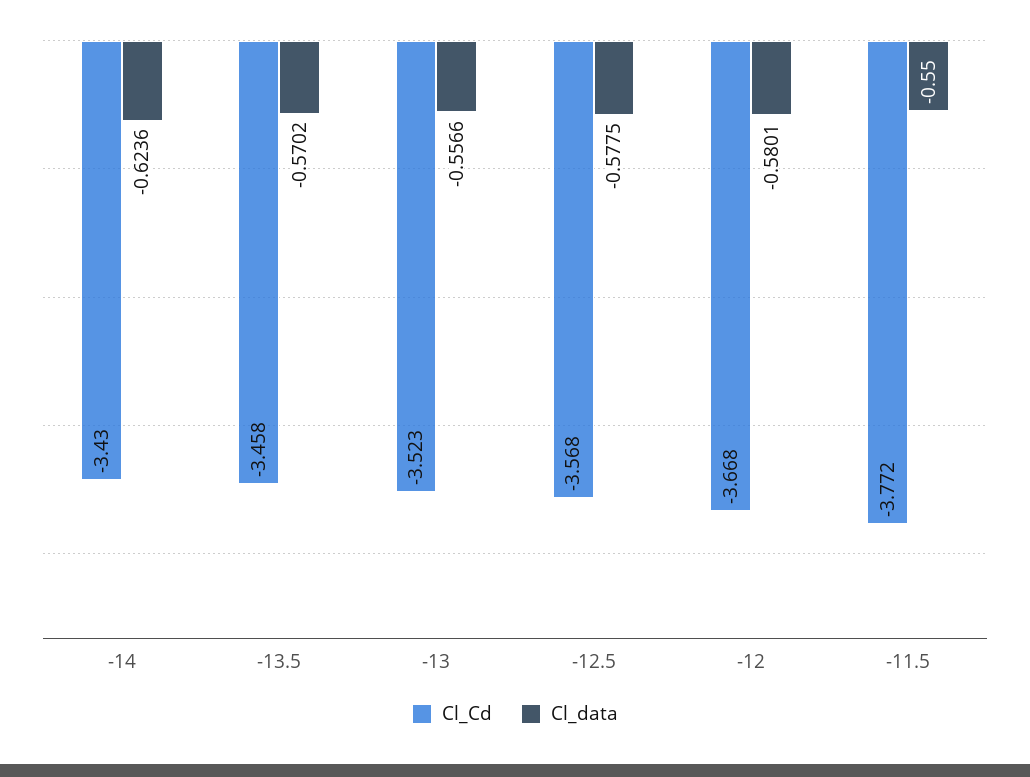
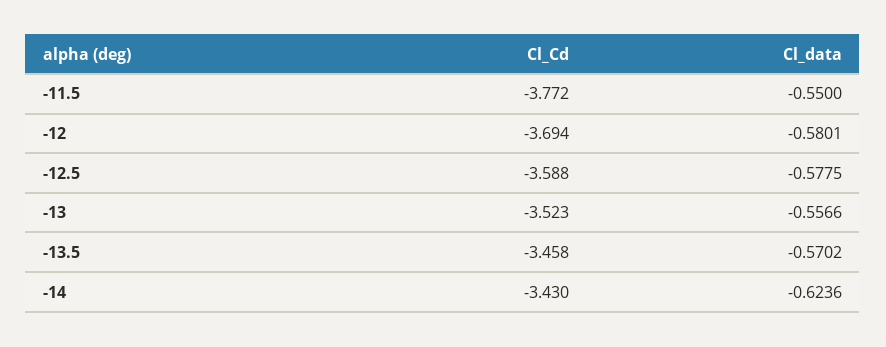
  {
    "Cl_Cd": {
      "-14": -3.43,
      "-13.5": -3.458,
      "-13": -3.523,
-     "-12.5": -3.568,
+     "-12.5": -3.588,
-     "-12": -3.668,
+     "-12": -3.694,
      "-11.5": -3.772
    },
    "Cl_data": {
      "-14": -0.6236,
      "-13.5": -0.5702,
      "-13": -0.5566,
      "-12.5": -0.5775,
      "-12": -0.5801,
      "-11.5": -0.55
    }
  }

